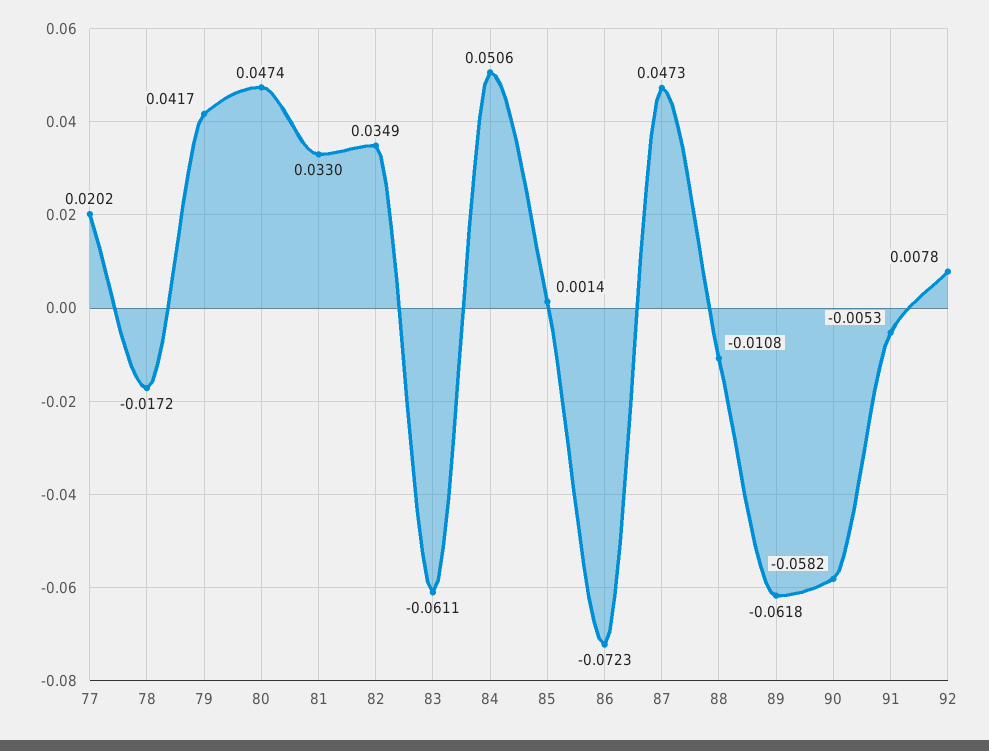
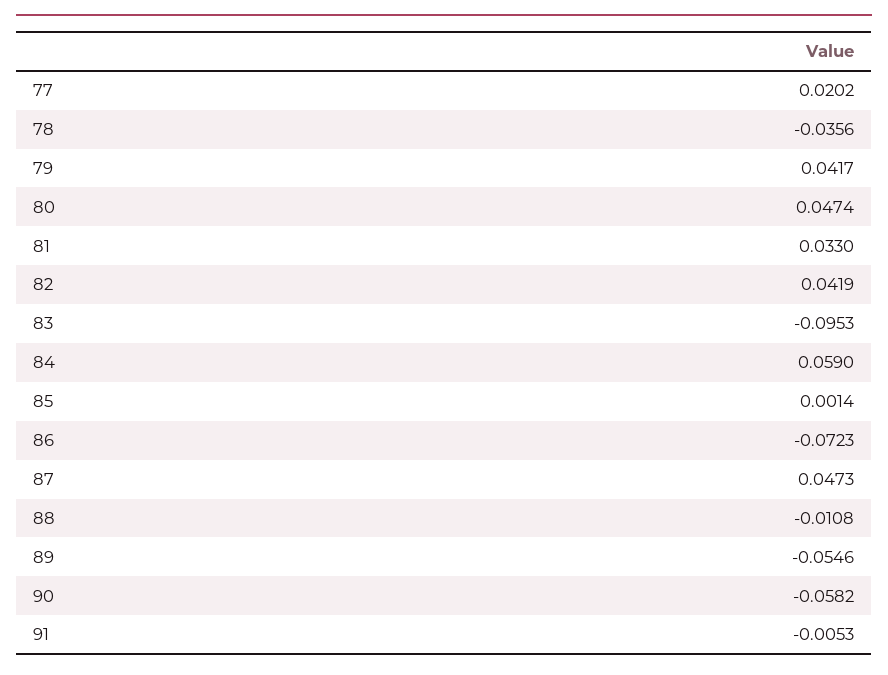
  {
    "77": 0.0202,
-   "78": -0.0172,
+   "78": -0.0356,
    "79": 0.0417,
    "80": 0.0474,
    "81": 0.033,
-   "82": 0.0349,
+   "82": 0.0419,
-   "83": -0.0611,
+   "83": -0.0953,
-   "84": 0.0506,
+   "84": 0.059,
    "85": 0.0014,
    "86": -0.0723,
    "87": 0.0473,
    "88": -0.0108,
-   "89": -0.0618,
+   "89": -0.0546,
    "90": -0.0582,
-   "91": -0.0053,
+   "91": -0.0053
-   "92": 0.0078
  }

